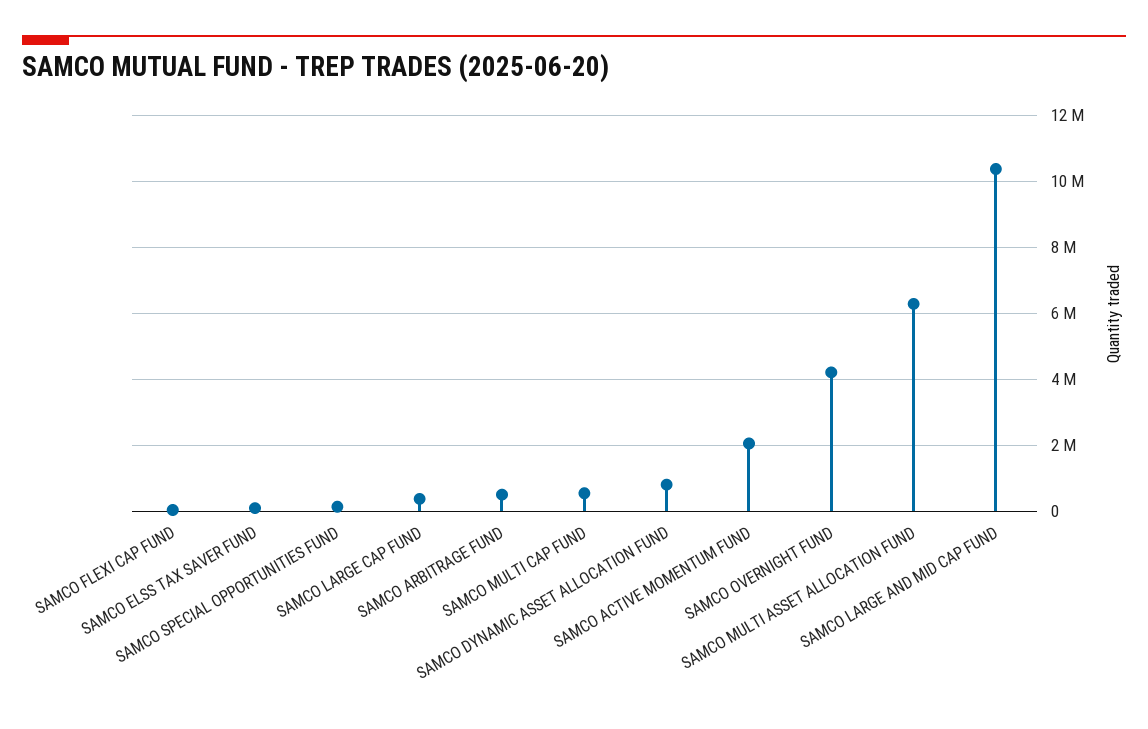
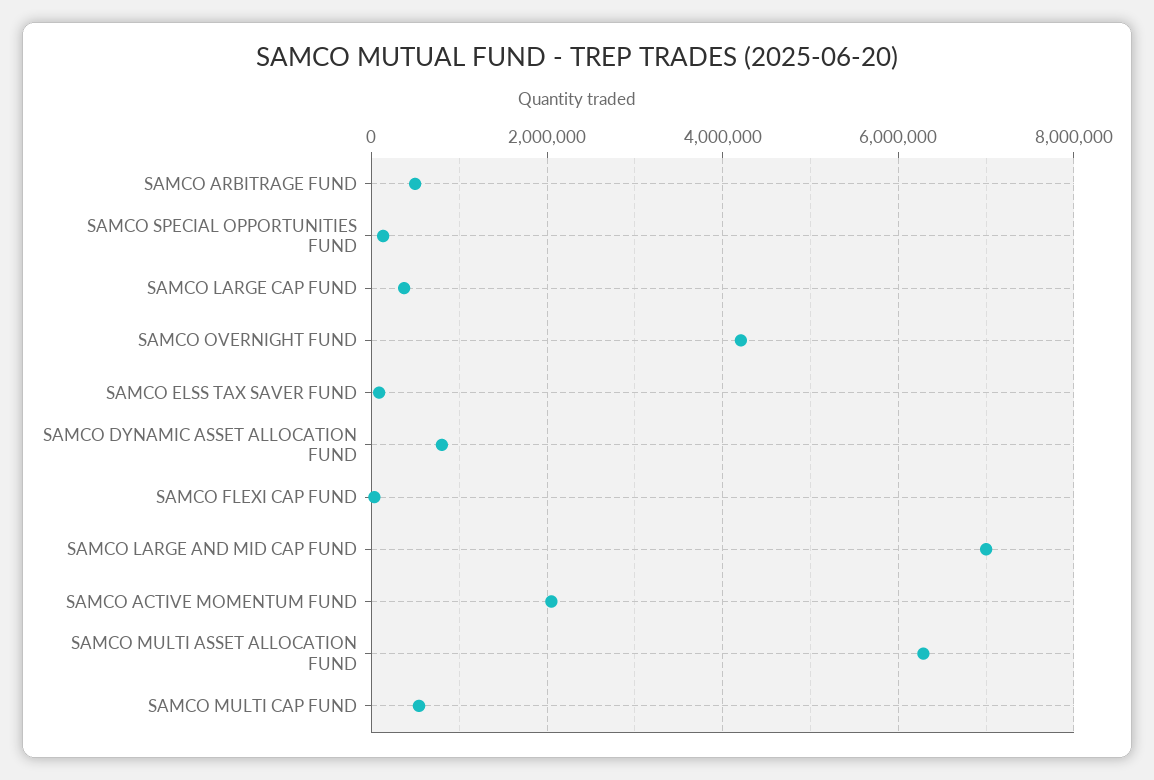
  {
    "SAMCO FLEXI CAP FUND": 0,
    "SAMCO ELSS TAX SAVER FUND": 0,
    "SAMCO SPECIAL OPPORTUNITIES FUND": 200000,
    "SAMCO LARGE CAP FUND": 400000,
    "SAMCO ARBITRAGE FUND": 400000,
    "SAMCO MULTI CAP FUND": 600000,
    "SAMCO DYNAMIC ASSET ALLOCATION FUND": 800000,
    "SAMCO ACTIVE MOMENTUM FUND": 2000000,
    "SAMCO OVERNIGHT FUND": 4200000,
    "SAMCO MULTI ASSET ALLOCATION FUND": 6200000,
-   "SAMCO LARGE AND MID CAP FUND": 10400000
+   "SAMCO LARGE AND MID CAP FUND": 7000000
  }

